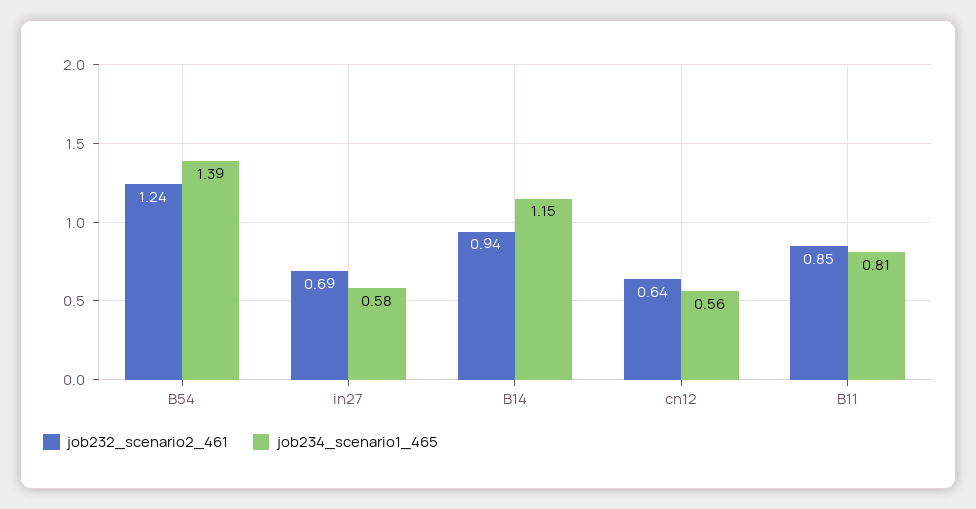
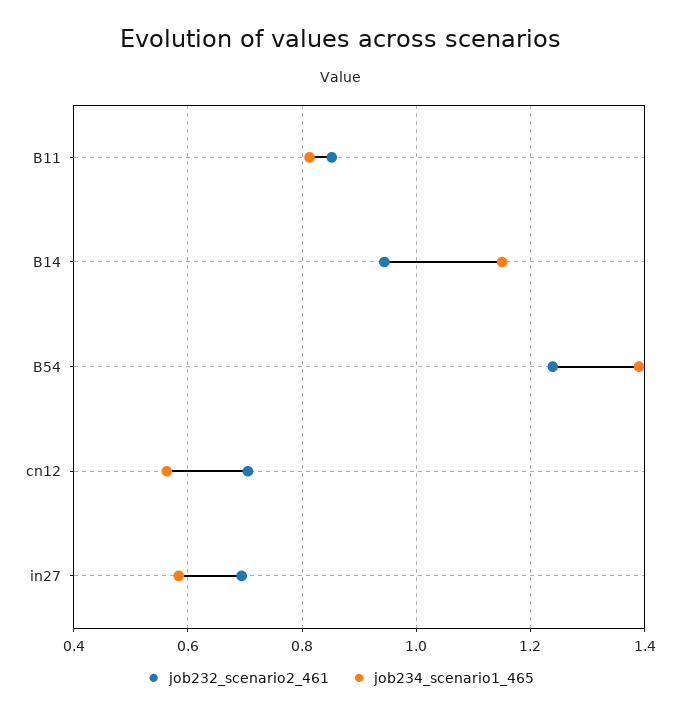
  {
    "job232_scenario2_461": {
      "B54": 1.24,
      "in27": 0.69,
      "B14": 0.94,
-     "cn12": 0.64,
+     "cn12": 0.7,
      "B11": 0.85
    },
    "job234_scenario1_465": {
      "B54": 1.39,
      "in27": 0.58,
      "B14": 1.15,
      "cn12": 0.56,
      "B11": 0.81
    }
  }

